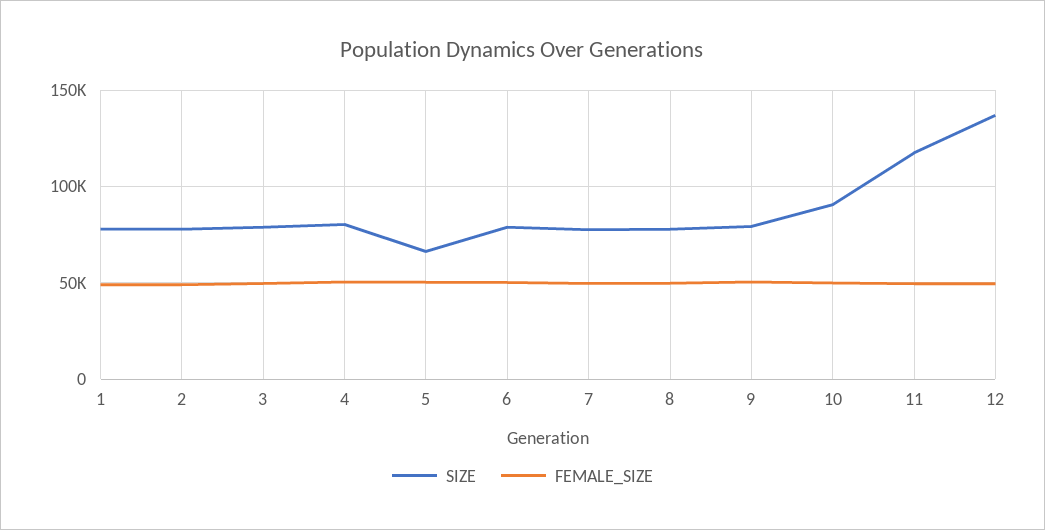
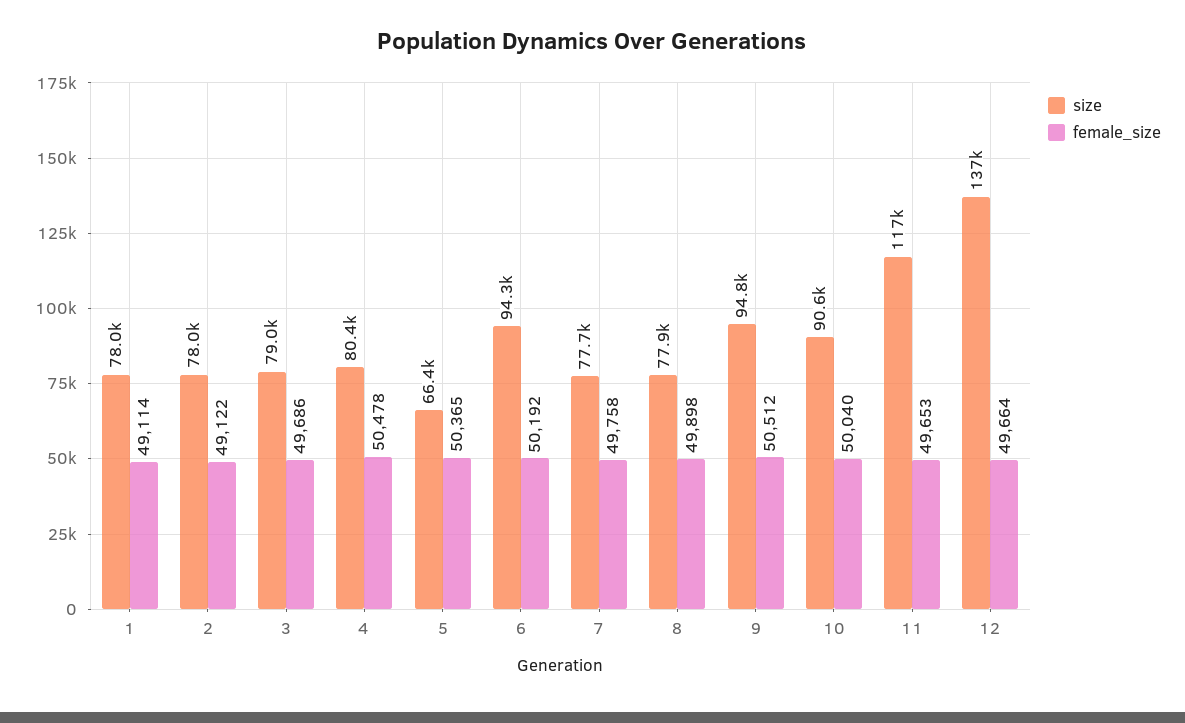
  {
    "SIZE": {
      "1": 78000,
      "2": 78000,
      "3": 79000,
      "4": 80400,
      "5": 66400,
-     "6": 80000,
+     "6": 94300,
      "7": 77700,
      "8": 77900,
-     "9": 80000,
+     "9": 94800,
      "10": 90600,
      "11": 117000,
      "12": 137000
    },
    "FEMALE_SIZE": {
      "1": 49114,
      "2": 49122,
      "3": 49686,
      "4": 50478,
      "5": 50365,
      "6": 50192,
      "7": 49758,
      "8": 49898,
      "9": 50512,
      "10": 50040,
      "11": 49653,
      "12": 49664
    }
  }

